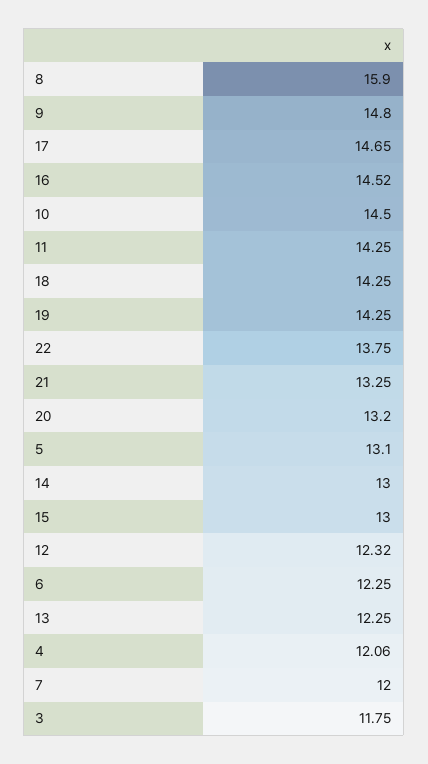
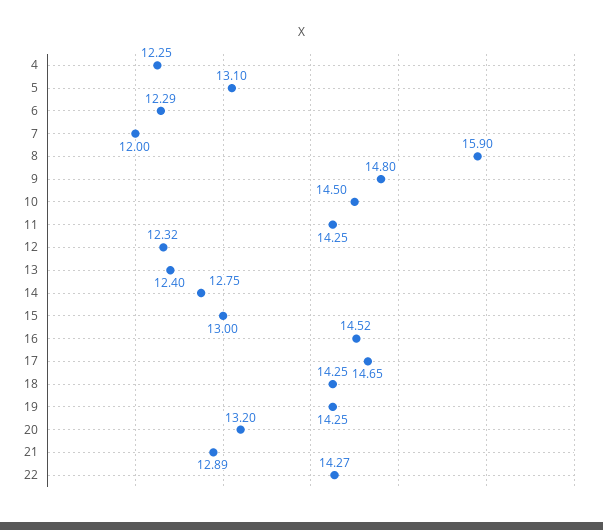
  {
    "8": 15.9,
    "9": 14.8,
    "17": 14.65,
    "16": 14.52,
    "10": 14.5,
    "11": 14.25,
    "18": 14.25,
    "19": 14.25,
-   "22": 13.75,
+   "22": 14.27,
-   "21": 13.25,
+   "21": 12.89,
    "20": 13.2,
    "5": 13.1,
-   "14": 13,
+   "14": 12.75,
    "15": 13,
    "12": 12.32,
-   "6": 12.25,
+   "6": 12.29,
-   "13": 12.25,
+   "13": 12.4,
-   "4": 12.06,
+   "4": 12.25,
-   "7": 12,
+   "7": 12
-   "3": 11.75
  }

